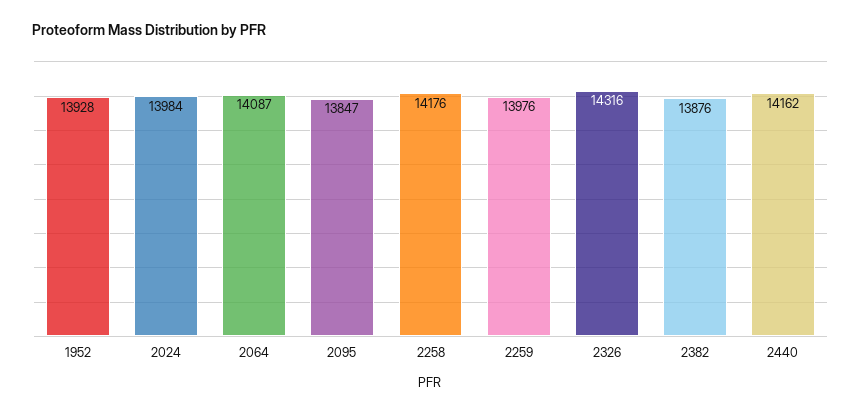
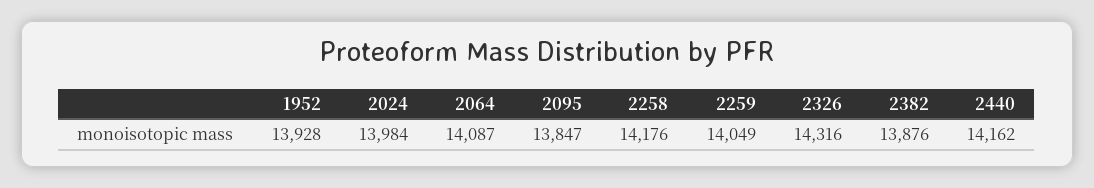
  {
    "1952": 13928,
    "2024": 13984,
    "2064": 14087,
    "2095": 13847,
    "2258": 14176,
-   "2259": 13976,
+   "2259": 14049,
    "2326": 14316,
    "2382": 13876,
    "2440": 14162
  }

